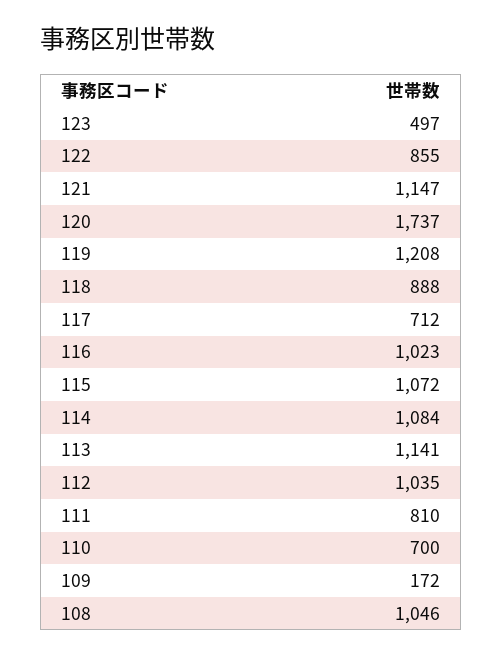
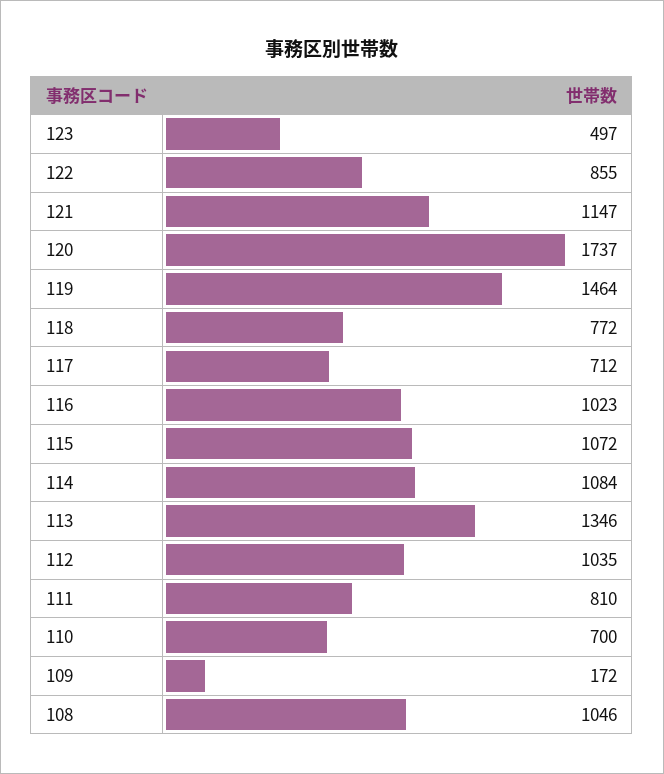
  {
    "123": 497,
    "122": 855,
    "121": 1147,
    "120": 1737,
-   "119": 1208,
+   "119": 1464,
-   "118": 888,
+   "118": 772,
    "117": 712,
    "116": 1023,
    "115": 1072,
    "114": 1084,
-   "113": 1141,
+   "113": 1346,
    "112": 1035,
    "111": 810,
    "110": 700,
    "109": 172,
    "108": 1046
  }

